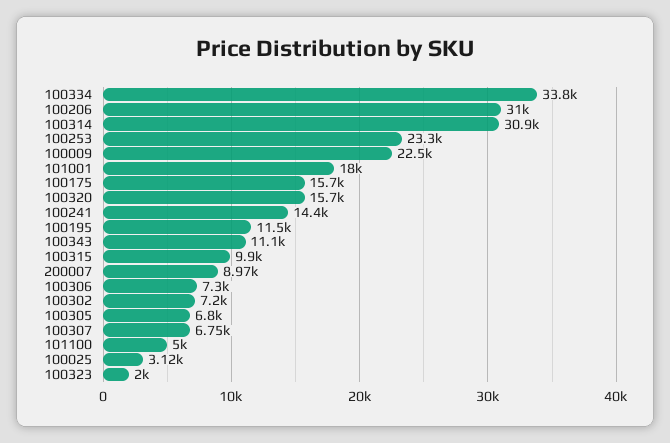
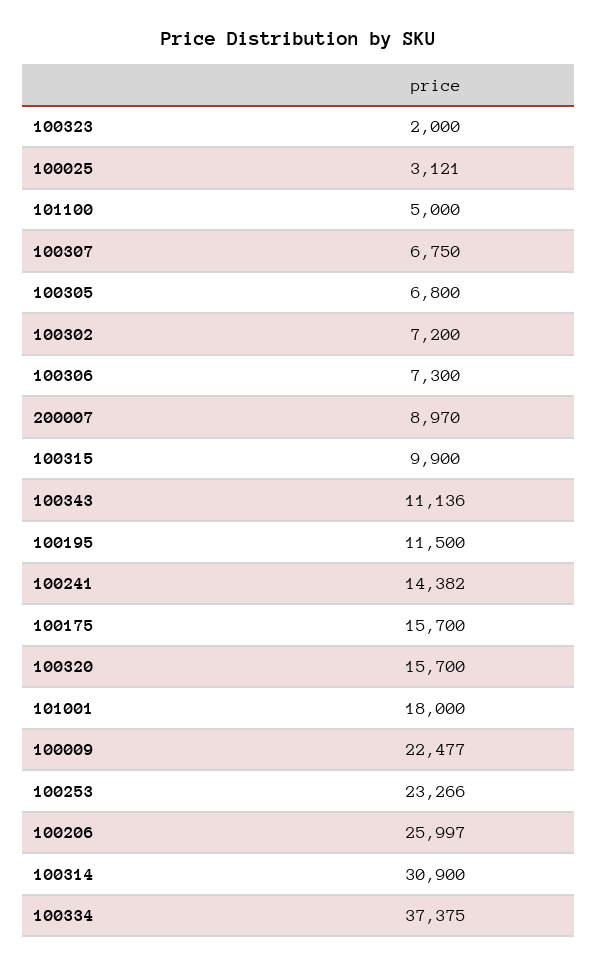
  {
-   "100334": 33800,
+   "100334": 37375,
-   "100206": 31000,
+   "100206": 25997,
    "100314": 30900,
    "100253": 23266,
    "100009": 22477,
    "101001": 18000,
    "100175": 15700,
    "100320": 15700,
    "100241": 14382,
    "100195": 11500,
    "100343": 11136,
    "100315": 9900,
    "200007": 8970,
    "100306": 7300,
    "100302": 7200,
    "100305": 6800,
    "100307": 6750,
    "101100": 5000,
    "100025": 3121,
    "100323": 2000
  }

